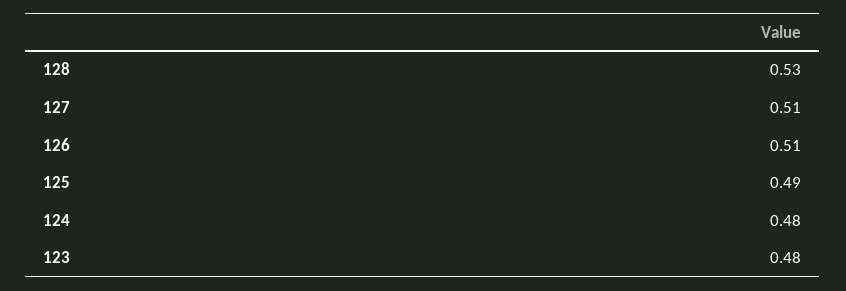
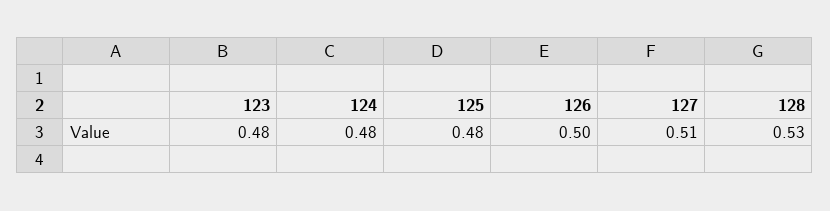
  {
    "128": 0.53,
    "127": 0.51,
-   "126": 0.51,
+   "126": 0.5,
-   "125": 0.49,
+   "125": 0.48,
    "124": 0.48,
    "123": 0.48
  }

